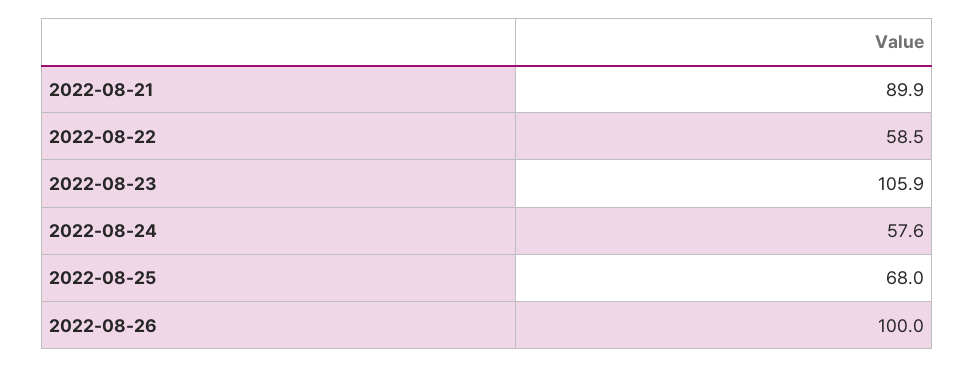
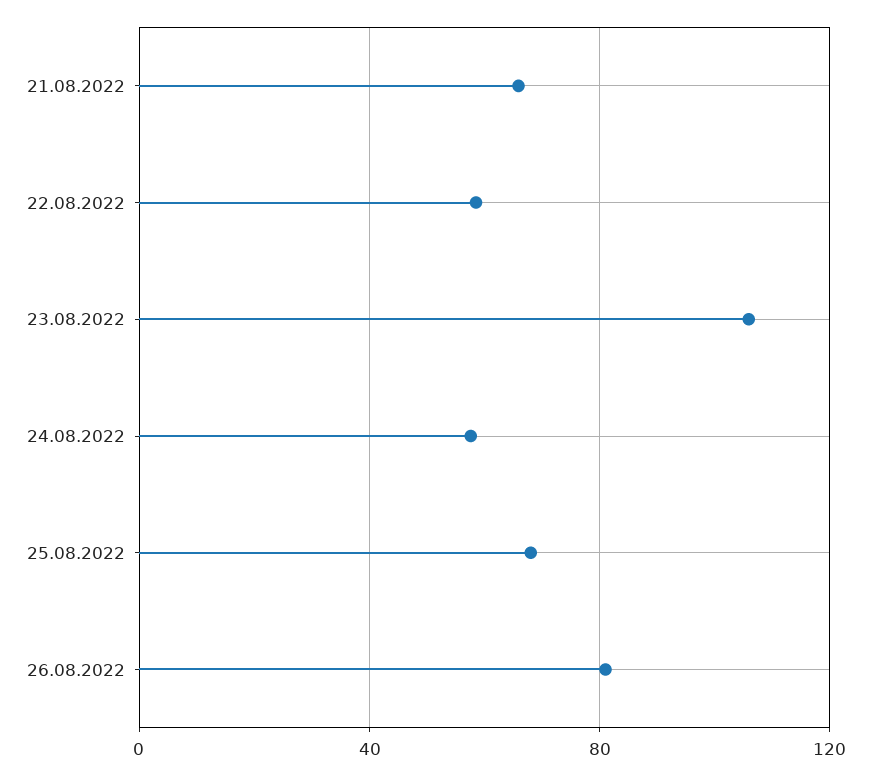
  {
-   "2022-08-21": 89.9,
+   "2022-08-21": 65,
    "2022-08-22": 58.5,
    "2022-08-23": 105.9,
    "2022-08-24": 57.6,
    "2022-08-25": 68,
-   "2022-08-26": 100
+   "2022-08-26": 80
  }

